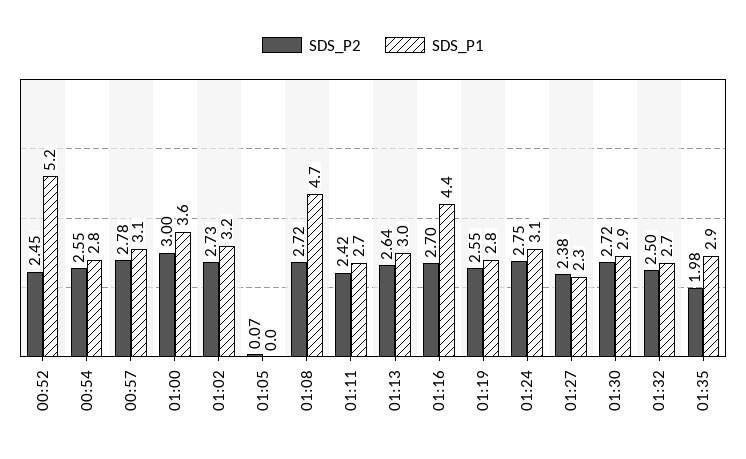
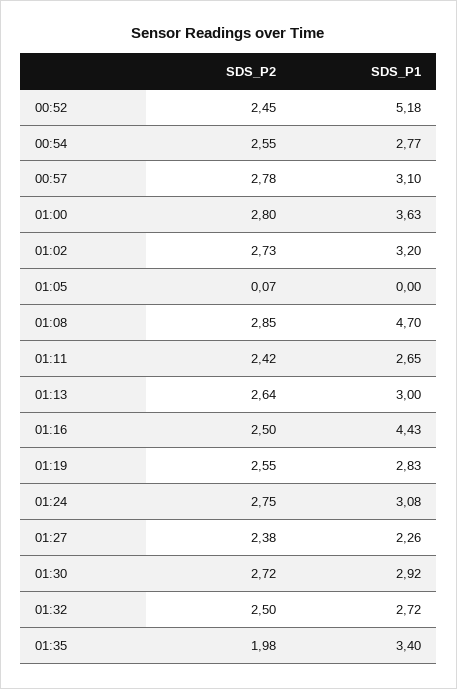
  {
    "SDS_P2": {
      "00:52": 2.45,
      "00:54": 2.55,
      "00:57": 2.78,
-     "01:00": 3,
+     "01:00": 2.8,
      "01:02": 2.73,
      "01:05": 0.07,
-     "01:08": 2.72,
+     "01:08": 2.85,
      "01:11": 2.42,
      "01:13": 2.64,
-     "01:16": 2.7,
+     "01:16": 2.5,
      "01:19": 2.55,
      "01:24": 2.75,
      "01:27": 2.38,
      "01:30": 2.72,
      "01:32": 2.5,
      "01:35": 1.98
    },
    "SDS_P1": {
      "00:52": 5.18,
      "00:54": 2.77,
      "00:57": 3.1,
      "01:00": 3.63,
      "01:02": 3.2,
      "01:05": 0,
      "01:08": 4.7,
      "01:11": 2.65,
      "01:13": 3,
      "01:16": 4.43,
      "01:19": 2.83,
      "01:24": 3.08,
      "01:27": 2.26,
      "01:30": 2.92,
      "01:32": 2.72,
-     "01:35": 2.9
+     "01:35": 3.4
    }
  }

